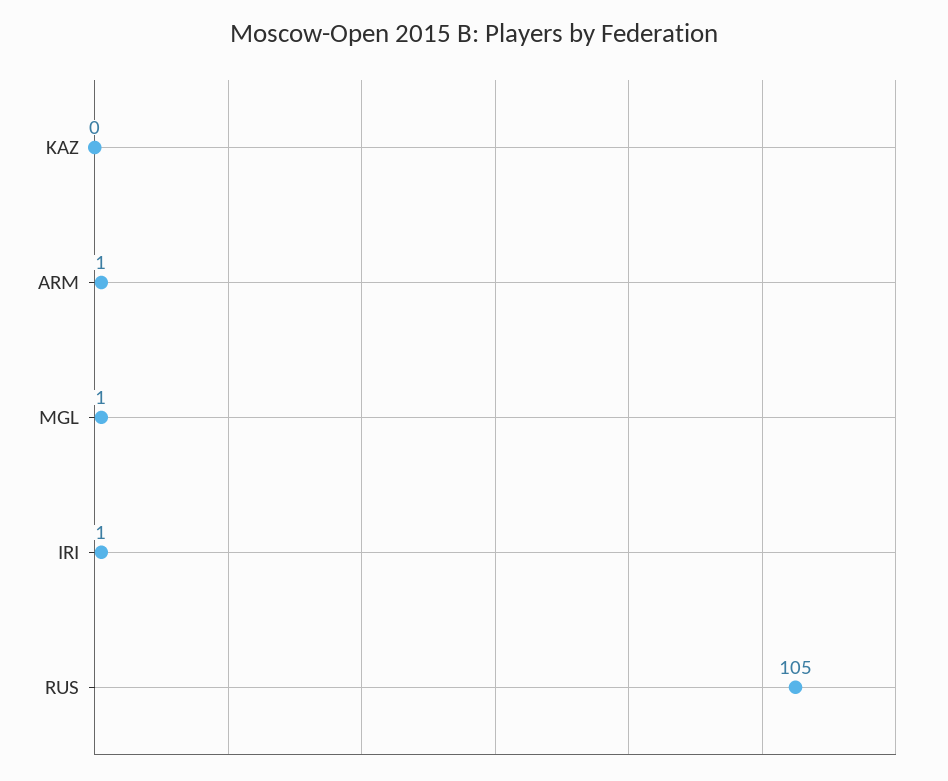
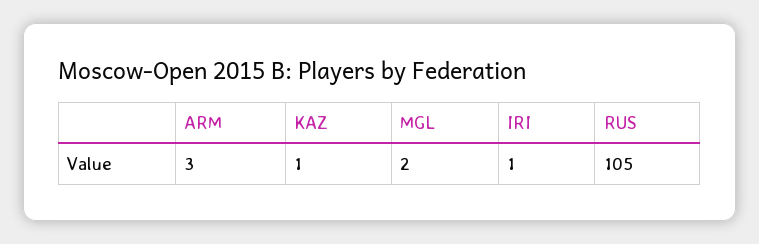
  {
-   "KAZ": 0,
+   "KAZ": 1,
-   "ARM": 1,
+   "ARM": 3,
-   "MGL": 1,
+   "MGL": 2,
    "IRI": 1,
    "RUS": 105
  }

